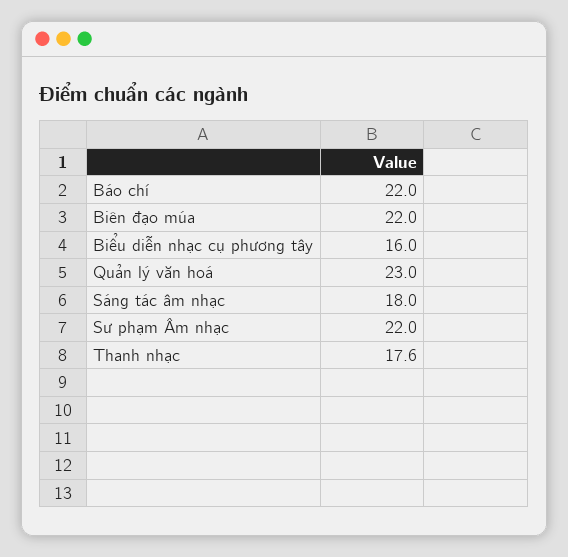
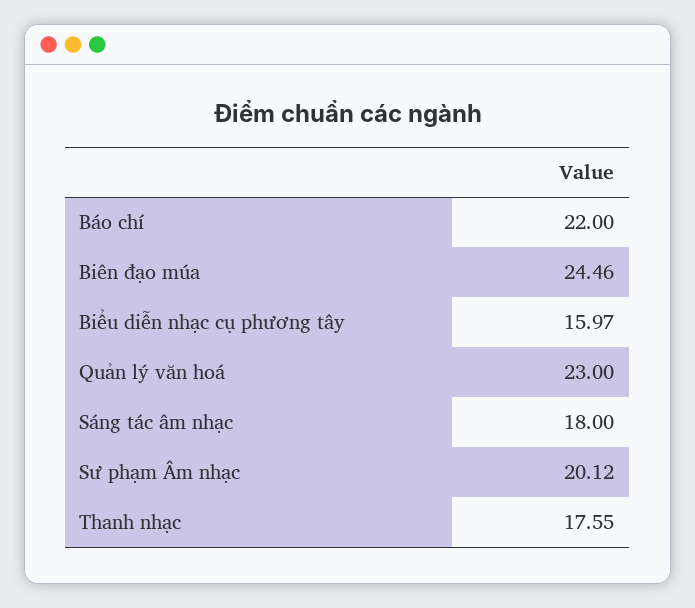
  {
    "Báo chí": 22,
-   "Biên đạo múa": 22,
+   "Biên đạo múa": 24.46,
    "Biểu diễn nhạc cụ phương tây": 15.97,
    "Quản lý văn hoá": 23,
    "Sáng tác âm nhạc": 18,
-   "Sư phạm Âm nhạc": 22,
+   "Sư phạm Âm nhạc": 20.12,
    "Thanh nhạc": 17.55
  }

